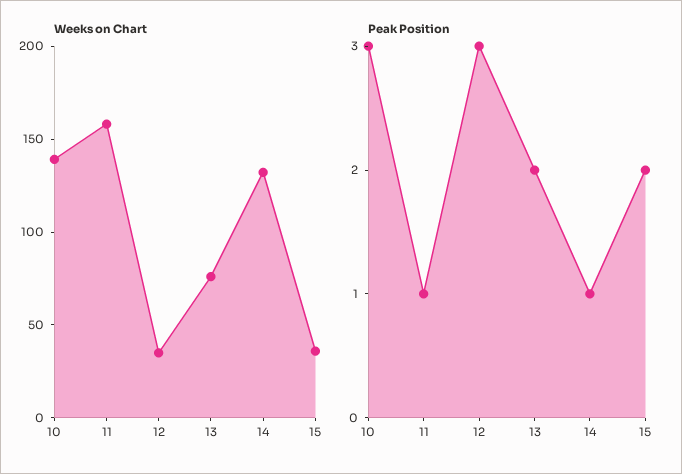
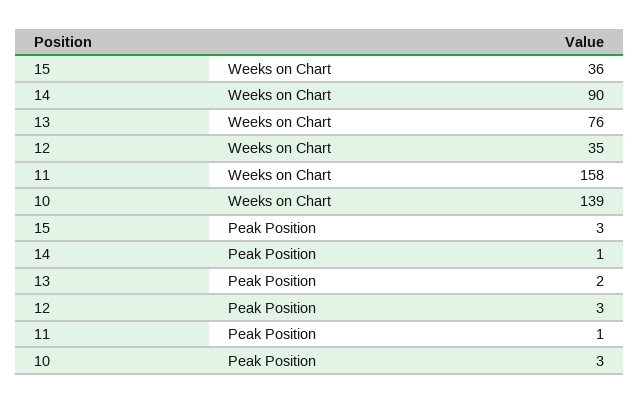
  {
    "Weeks on Chart": {
      "10": 139,
      "11": 158,
      "12": 35,
      "13": 76,
-     "14": 130,
+     "14": 90,
      "15": 36
    },
    "Peak Position": {
      "10": 3,
      "11": 1,
      "12": 3,
      "13": 2,
      "14": 1,
-     "15": 2
+     "15": 3
    }
  }

